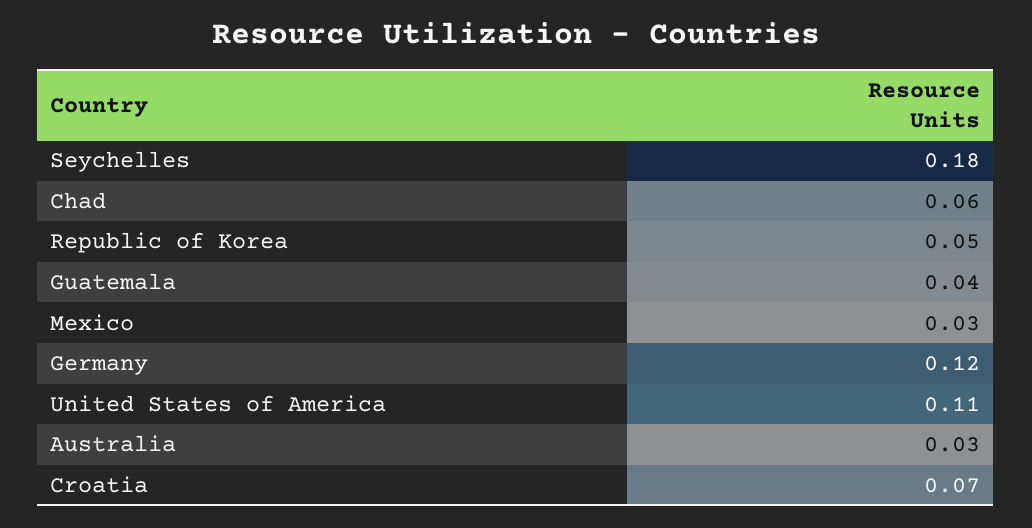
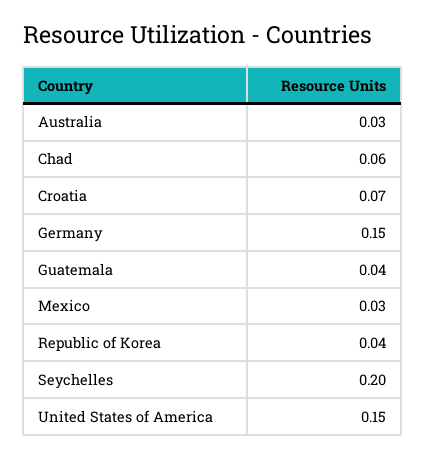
  {
-   "Seychelles": 0.18,
+   "Seychelles": 0.2,
    "Chad": 0.06,
-   "Republic of Korea": 0.05,
+   "Republic of Korea": 0.04,
    "Guatemala": 0.04,
    "Mexico": 0.03,
-   "Germany": 0.12,
+   "Germany": 0.15,
-   "United States of America": 0.11,
+   "United States of America": 0.15,
    "Australia": 0.03,
    "Croatia": 0.07
  }

